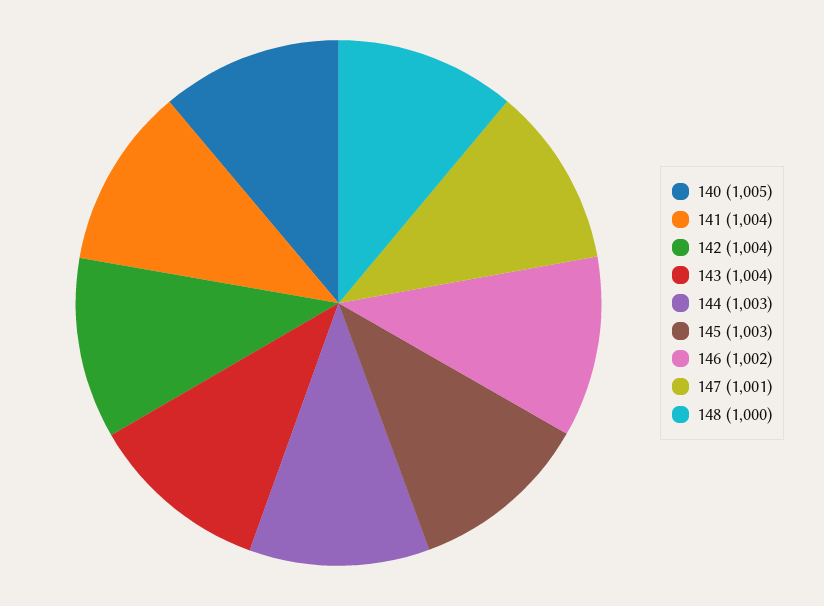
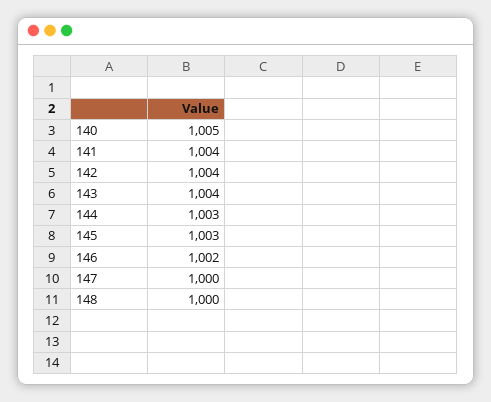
  {
    "140": 1005,
    "141": 1004,
    "142": 1004,
    "143": 1004,
    "144": 1003,
    "145": 1003,
    "146": 1002,
-   "147": 1001,
+   "147": 1000,
    "148": 1000
  }

